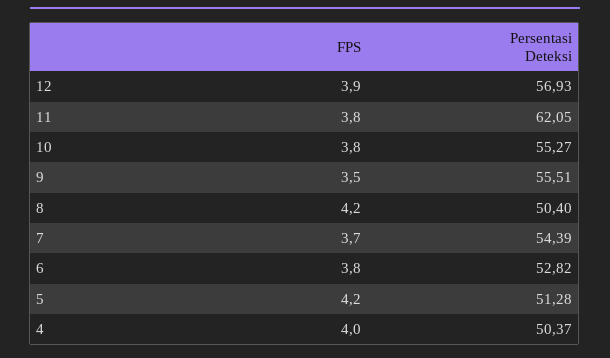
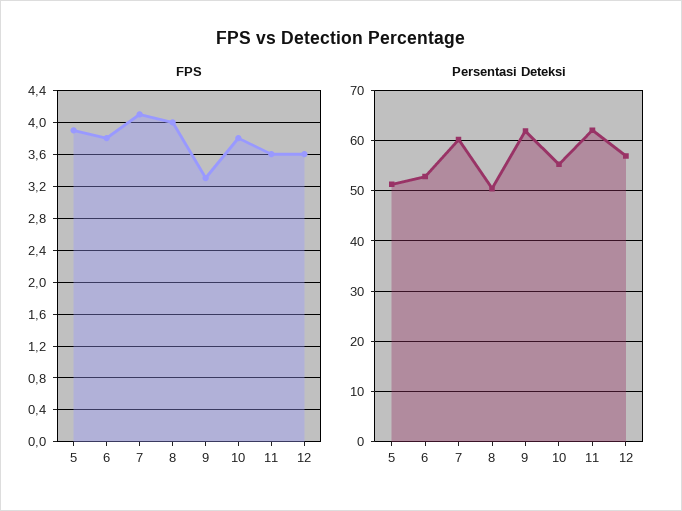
  {
    "FPS": {
-     "12": 3.9,
+     "12": 3.6,
-     "11": 3.8,
+     "11": 3.6,
      "10": 3.8,
-     "9": 3.5,
+     "9": 3.3,
-     "8": 4.2,
+     "8": 4,
-     "7": 3.7,
+     "7": 4.1,
      "6": 3.8,
-     "5": 4.2,
+     "5": 3.9
-     "4": 4
    },
    "Persentasi Deteksi": {
      "12": 56.93,
      "11": 62.05,
      "10": 55.27,
-     "9": 55.51,
+     "9": 62,
      "8": 50.4,
-     "7": 54.39,
+     "7": 60,
      "6": 52.82,
-     "5": 51.28,
+     "5": 51.28
-     "4": 50.37
    }
  }

